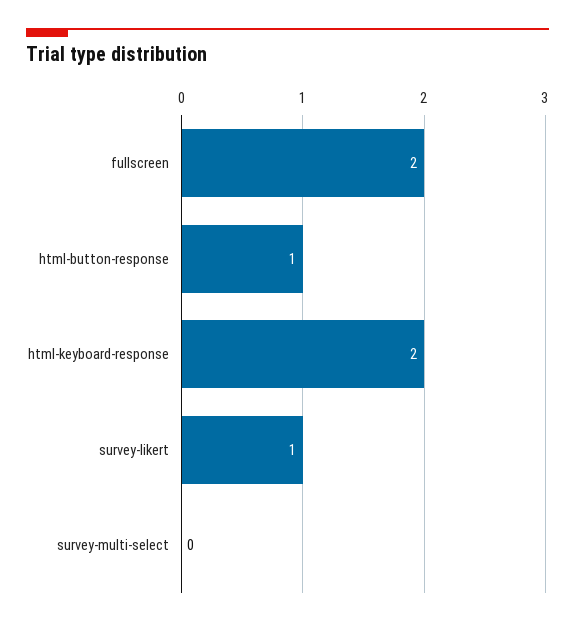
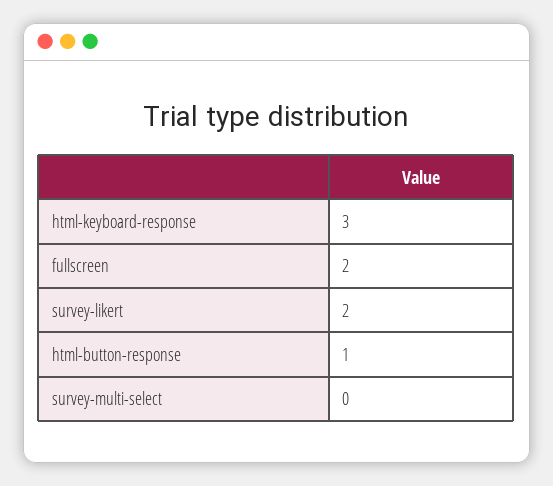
  {
    "fullscreen": 2,
    "html-button-response": 1,
-   "html-keyboard-response": 2,
+   "html-keyboard-response": 3,
-   "survey-likert": 1,
+   "survey-likert": 2,
    "survey-multi-select": 0
  }

